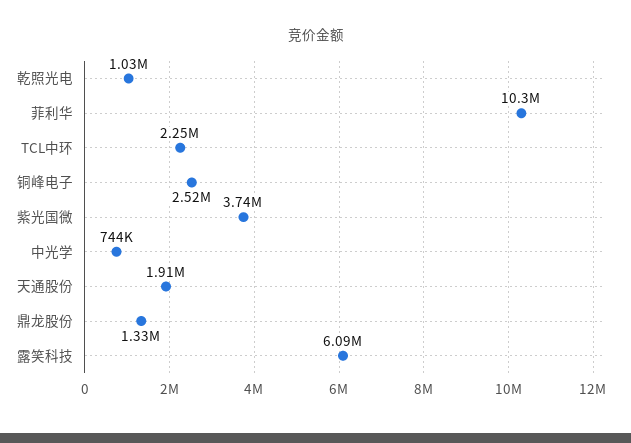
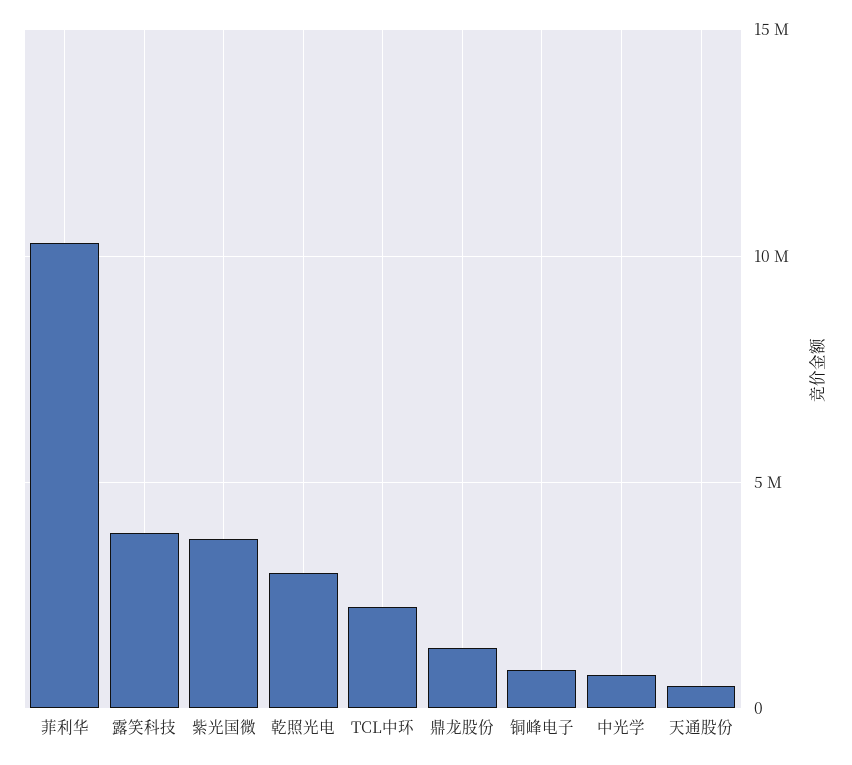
  {
-   "乾照光电": 1030000,
+   "乾照光电": 3000000,
    "菲利华": 10300000,
    "TCL中环": 2250000,
-   "铜峰电子": 2520000,
+   "铜峰电子": 1000000,
    "紫光国微": 3740000,
    "中光学": 744000,
-   "天通股份": 1910000,
+   "天通股份": 500000,
    "鼎龙股份": 1330000,
-   "露笑科技": 6090000
+   "露笑科技": 4000000
  }

